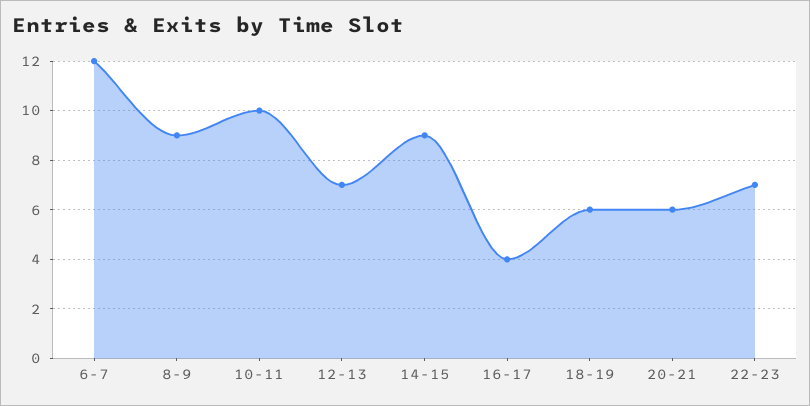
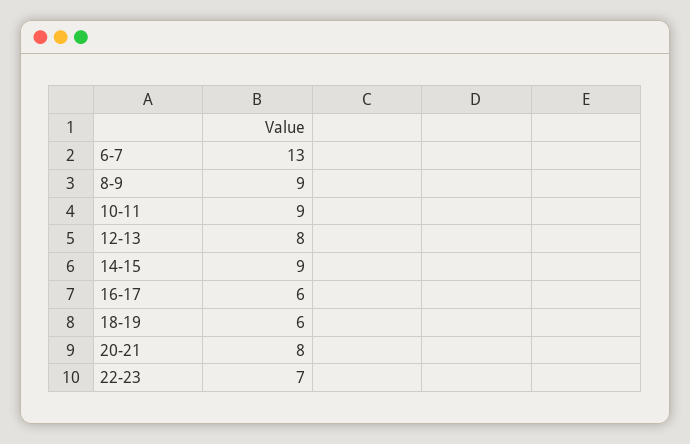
  {
-   "6-7": 12,
+   "6-7": 13,
    "8-9": 9,
-   "10-11": 10,
+   "10-11": 9,
-   "12-13": 7,
+   "12-13": 8,
    "14-15": 9,
-   "16-17": 4,
+   "16-17": 6,
    "18-19": 6,
-   "20-21": 6,
+   "20-21": 8,
    "22-23": 7
  }

